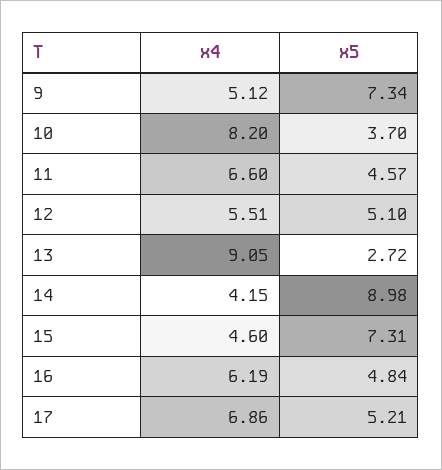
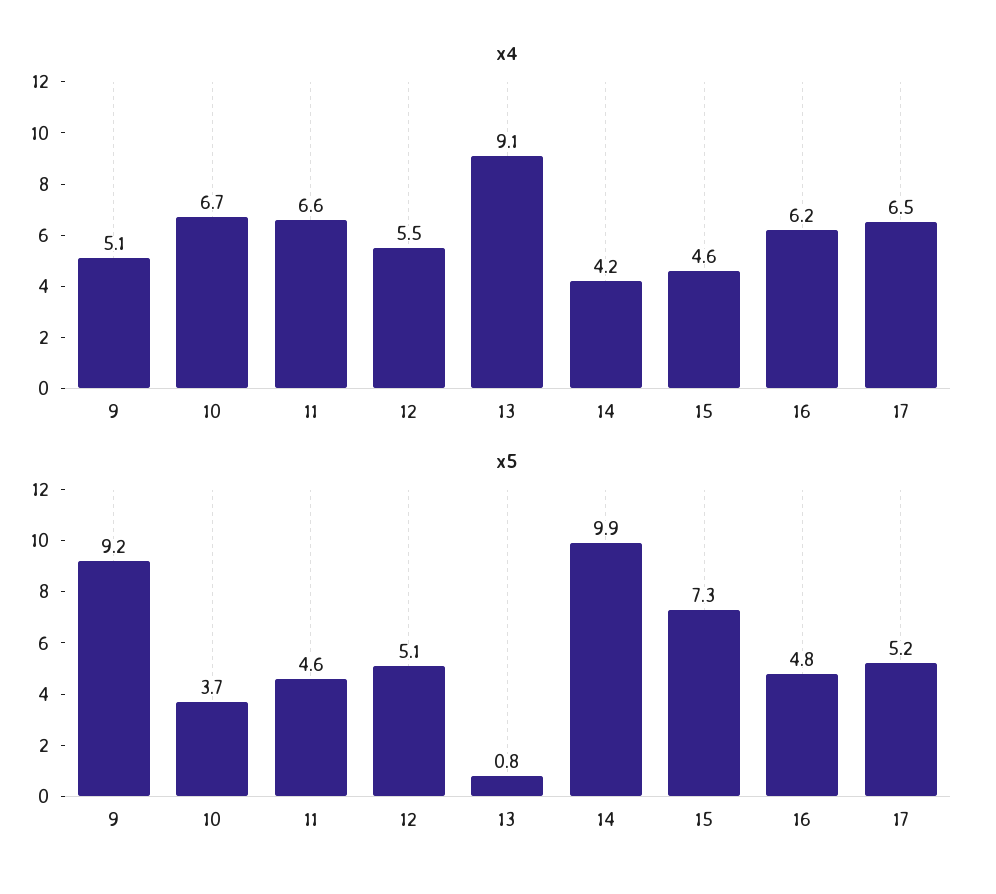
  {
    "x4": {
      "9": 5.12,
-     "10": 8.2,
+     "10": 6.7,
      "11": 6.6,
      "12": 5.51,
      "13": 9.05,
      "14": 4.15,
      "15": 4.6,
      "16": 6.19,
-     "17": 6.86
+     "17": 6.5
    },
    "x5": {
-     "9": 7.34,
+     "9": 9.2,
      "10": 3.7,
      "11": 4.57,
      "12": 5.1,
-     "13": 2.72,
+     "13": 0.8,
-     "14": 8.98,
+     "14": 9.9,
      "15": 7.31,
      "16": 4.84,
      "17": 5.21
    }
  }

